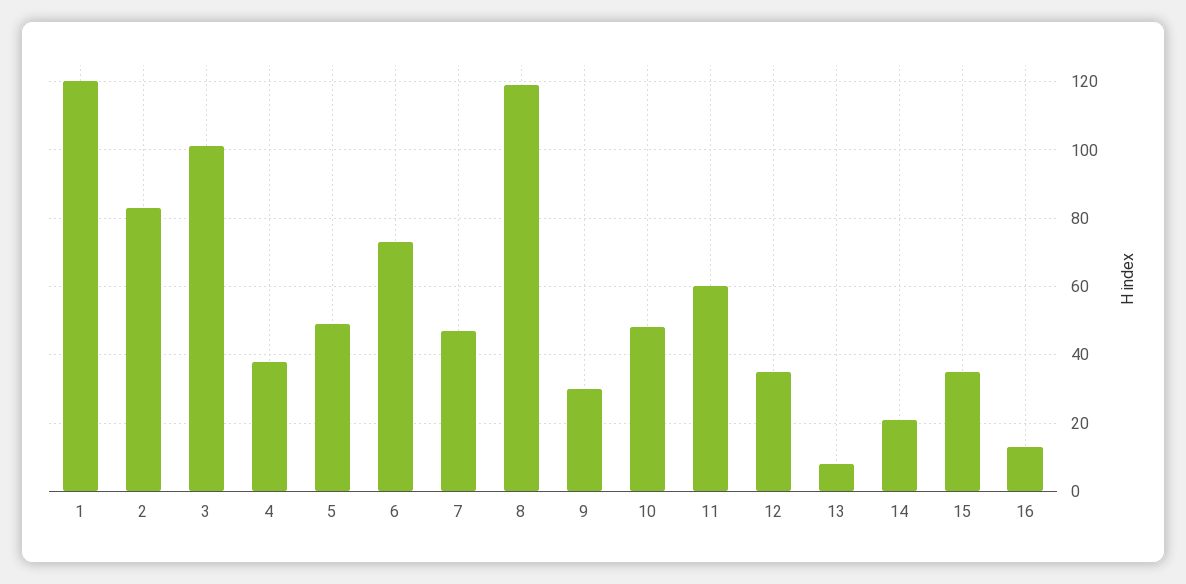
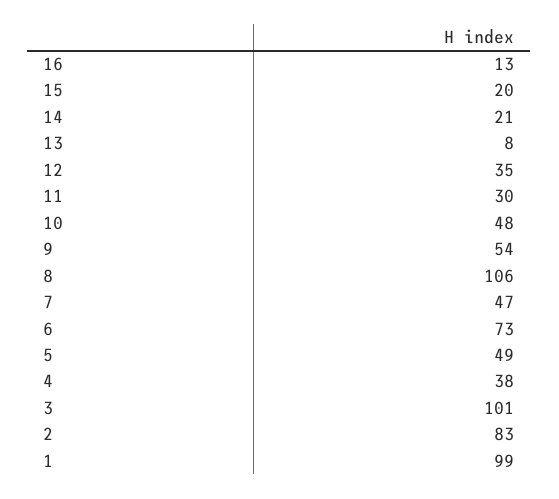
  {
-   "1": 120,
+   "1": 99,
    "2": 83,
    "3": 101,
    "4": 38,
    "5": 49,
    "6": 73,
    "7": 47,
-   "8": 120,
+   "8": 106,
-   "9": 30,
+   "9": 54,
    "10": 48,
-   "11": 60,
+   "11": 30,
    "12": 35,
    "13": 8,
    "14": 21,
-   "15": 35,
+   "15": 20,
    "16": 13
  }

